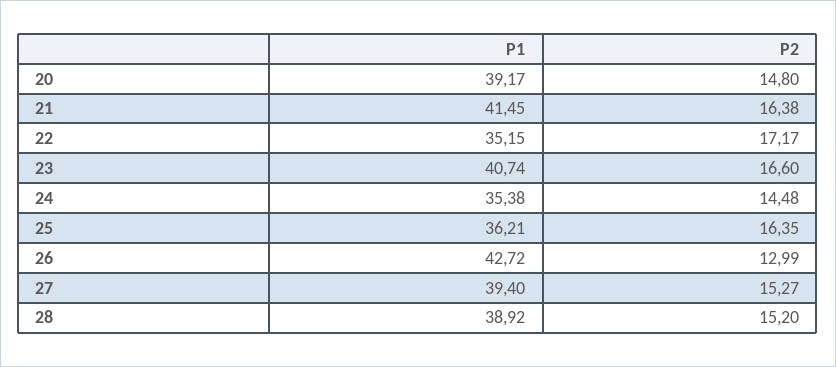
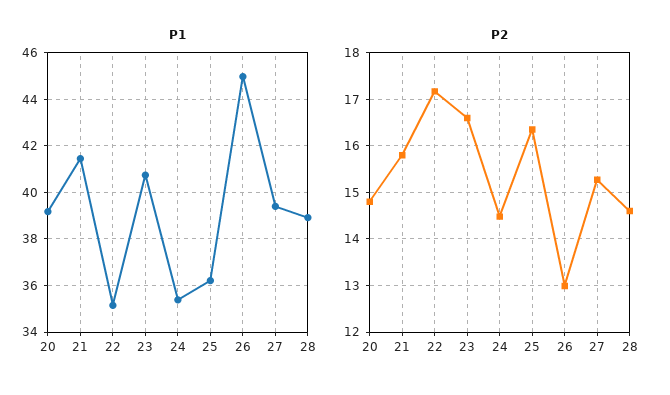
  {
    "P1": {
      "20": 39.17,
      "21": 41.45,
      "22": 35.15,
      "23": 40.74,
      "24": 35.38,
      "25": 36.21,
-     "26": 42.72,
+     "26": 45,
      "27": 39.4,
      "28": 38.92
    },
    "P2": {
      "20": 14.8,
-     "21": 16.38,
+     "21": 15.8,
      "22": 17.17,
      "23": 16.6,
      "24": 14.48,
      "25": 16.35,
      "26": 12.99,
      "27": 15.27,
-     "28": 15.2
+     "28": 14.6
    }
  }

